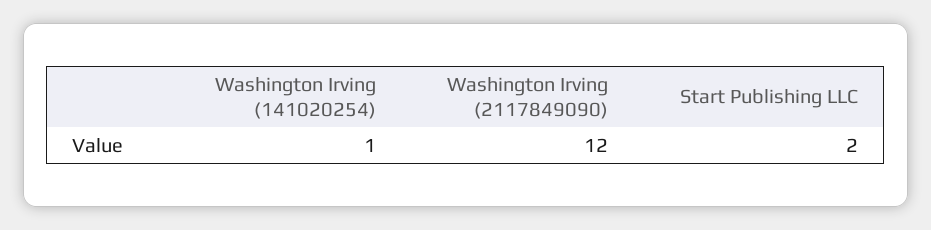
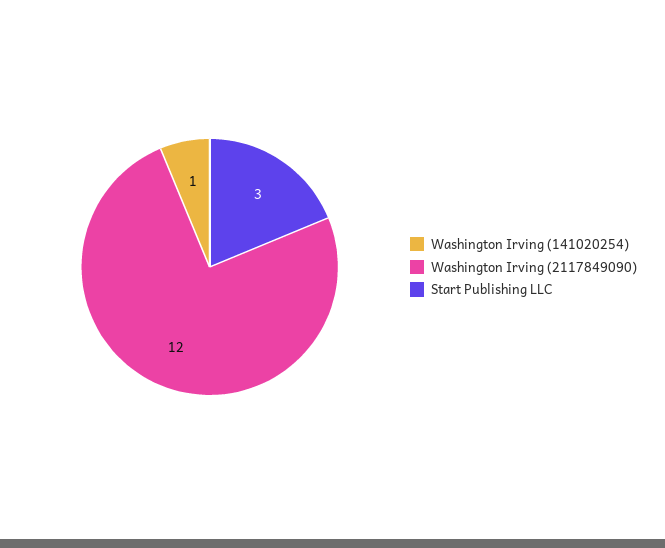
  {
    "Washington Irving (141020254)": 1,
    "Washington Irving (2117849090)": 12,
-   "Start Publishing LLC": 2
+   "Start Publishing LLC": 3
  }

